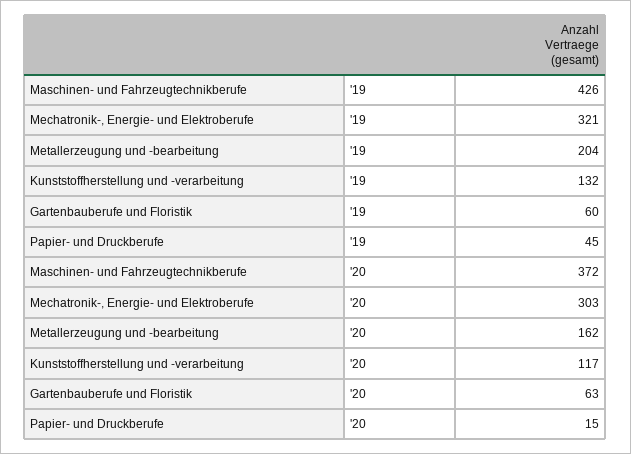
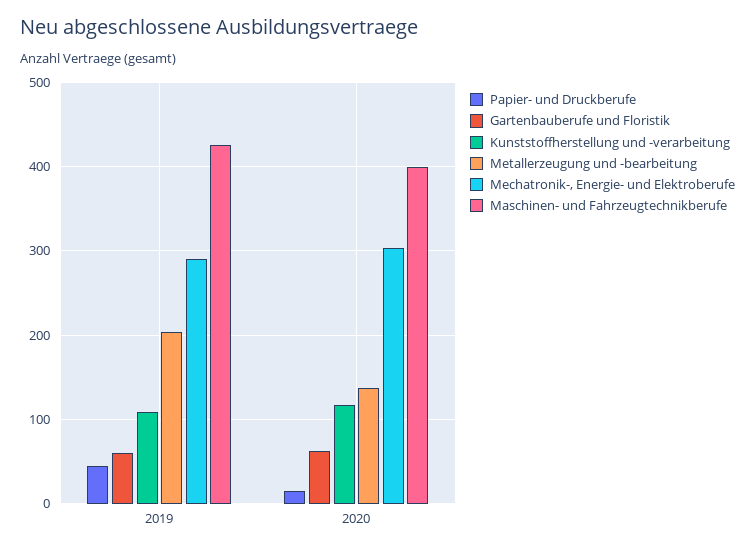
  {
    "Maschinen- und Fahrzeugtechnikberufe": {
      "'19": 426,
-     "'20": 372
+     "'20": 400
    },
    "Mechatronik-, Energie- und Elektroberufe": {
-     "'19": 321,
+     "'19": 290,
      "'20": 303
    },
    "Metallerzeugung und -bearbeitung": {
      "'19": 204,
-     "'20": 162
+     "'20": 140
    },
    "Kunststoffherstellung und -verarbeitung": {
-     "'19": 132,
+     "'19": 110,
      "'20": 117
    },
    "Gartenbauberufe und Floristik": {
      "'19": 60,
      "'20": 63
    },
    "Papier- und Druckberufe": {
      "'19": 45,
      "'20": 15
    }
  }

